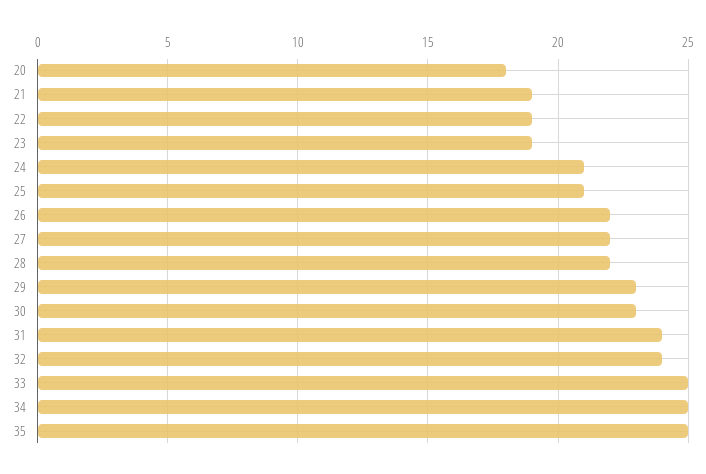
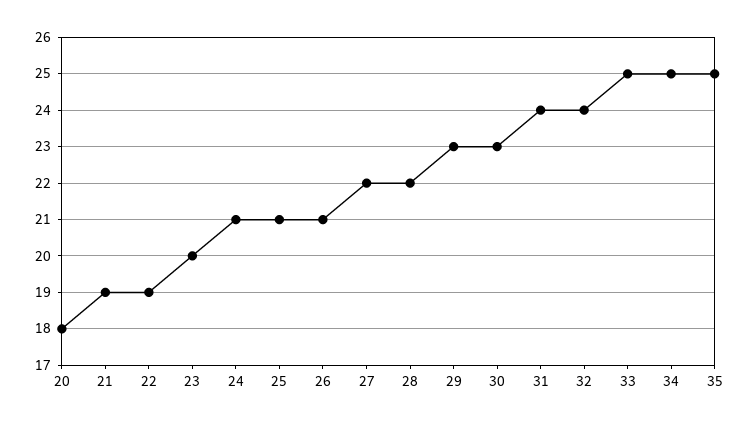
  {
    "20": 18,
    "21": 19,
    "22": 19,
-   "23": 19,
+   "23": 20,
    "24": 21,
    "25": 21,
-   "26": 22,
+   "26": 21,
    "27": 22,
    "28": 22,
    "29": 23,
    "30": 23,
    "31": 24,
    "32": 24,
    "33": 25,
    "34": 25,
    "35": 25
  }

